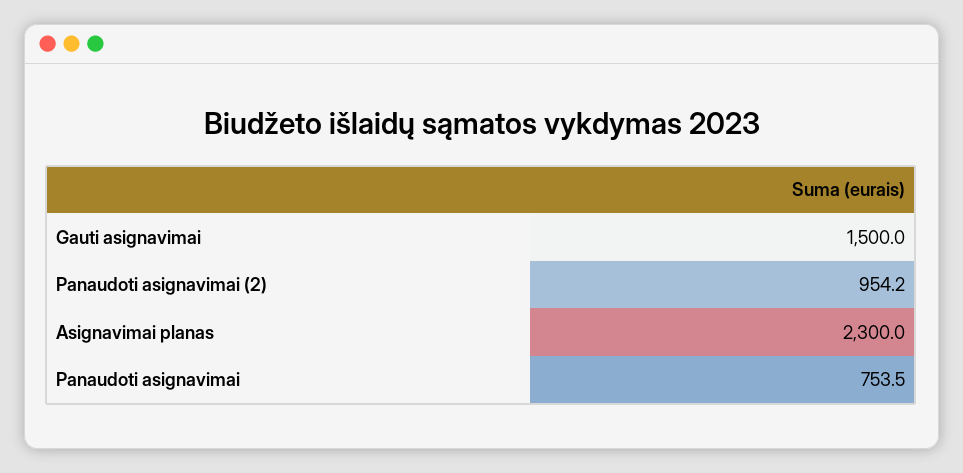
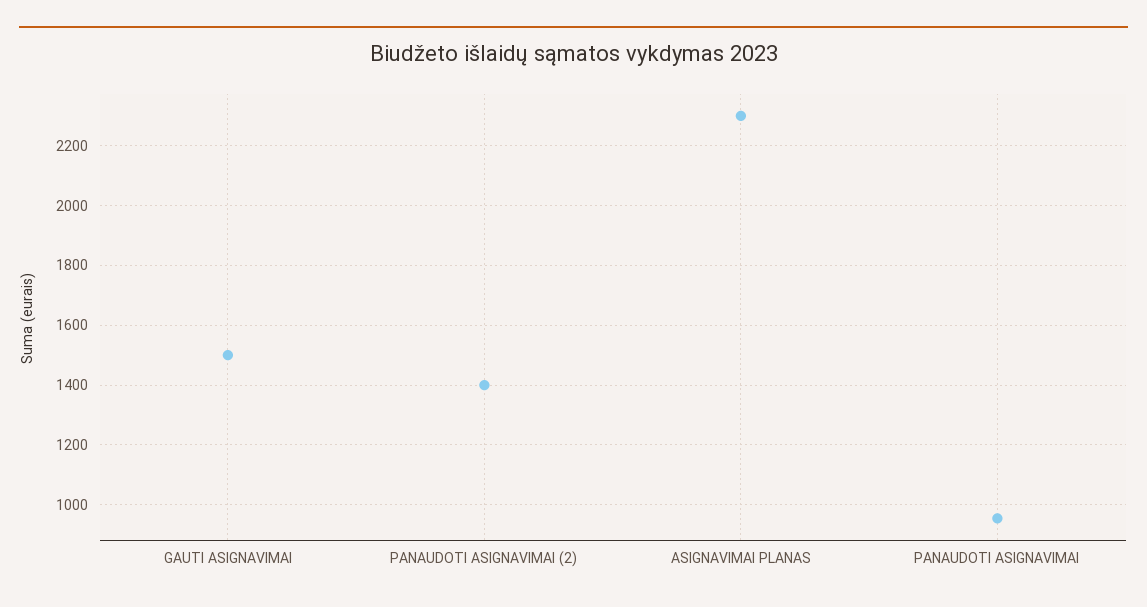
  {
    "Gauti asignavimai": 1500,
-   "Panaudoti asignavimai (2)": 954.2,
+   "Panaudoti asignavimai (2)": 1400,
    "Asignavimai planas": 2300,
-   "Panaudoti asignavimai": 753.5
+   "Panaudoti asignavimai": 950
  }

